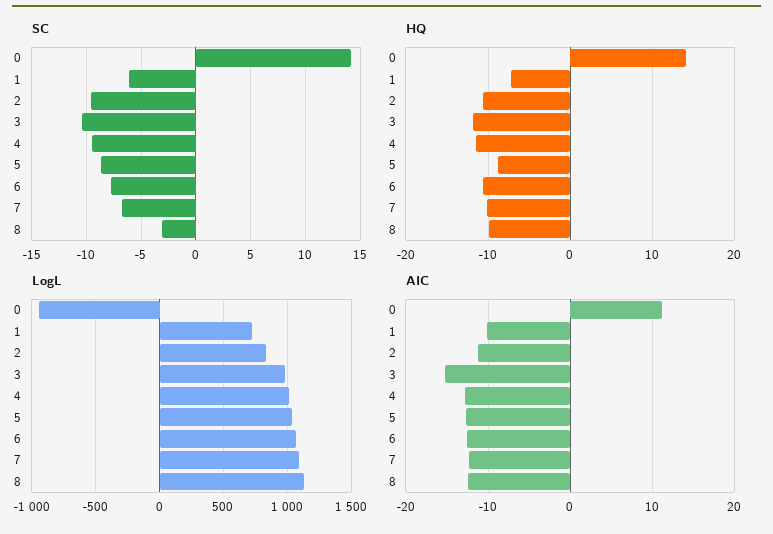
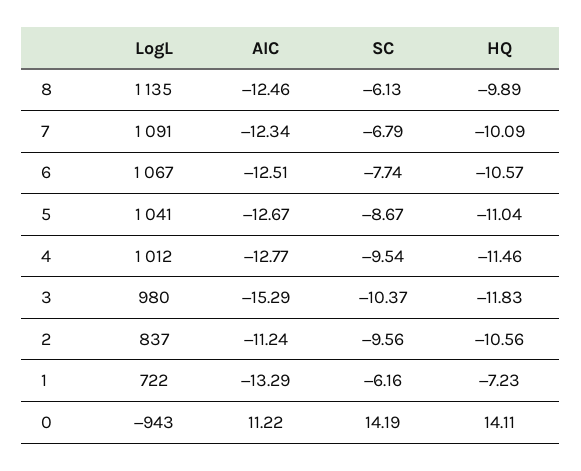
  {
    "SC": {
      "0": 14.19,
      "1": -6.16,
      "2": -9.56,
      "3": -10.37,
      "4": -9.54,
      "5": -8.67,
      "6": -7.74,
      "7": -6.79,
-     "8": -3
+     "8": -6.13
    },
    "HQ": {
      "0": 14.11,
      "1": -7.23,
      "2": -10.56,
      "3": -11.83,
      "4": -11.46,
-     "5": -9,
+     "5": -11.04,
      "6": -10.57,
      "7": -10.09,
      "8": -9.89
    },
    "LogL": {
      "0": -943,
      "1": 722,
      "2": 837,
      "3": 980,
      "4": 1012,
      "5": 1041,
      "6": 1067,
      "7": 1091,
      "8": 1135
    },
    "AIC": {
      "0": 11.22,
-     "1": -10,
+     "1": -13.29,
      "2": -11.24,
      "3": -15.29,
      "4": -12.77,
      "5": -12.67,
      "6": -12.51,
      "7": -12.34,
      "8": -12.46
    }
  }

